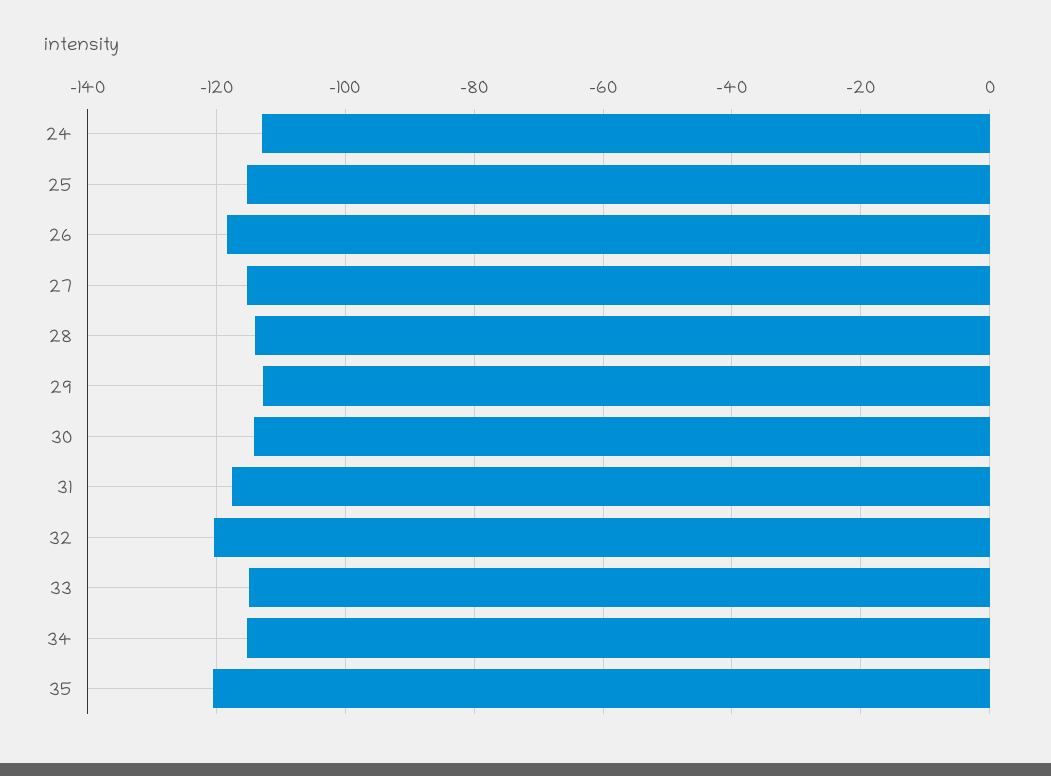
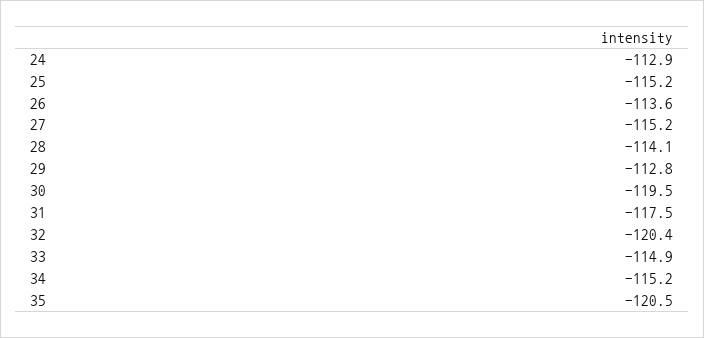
  {
    "24": -112.9,
    "25": -115.2,
-   "26": -118,
+   "26": -113.6,
    "27": -115.2,
    "28": -114.1,
    "29": -112.8,
-   "30": -114,
+   "30": -119.5,
    "31": -117.5,
    "32": -120.4,
    "33": -114.9,
    "34": -115.2,
    "35": -120.5
  }

